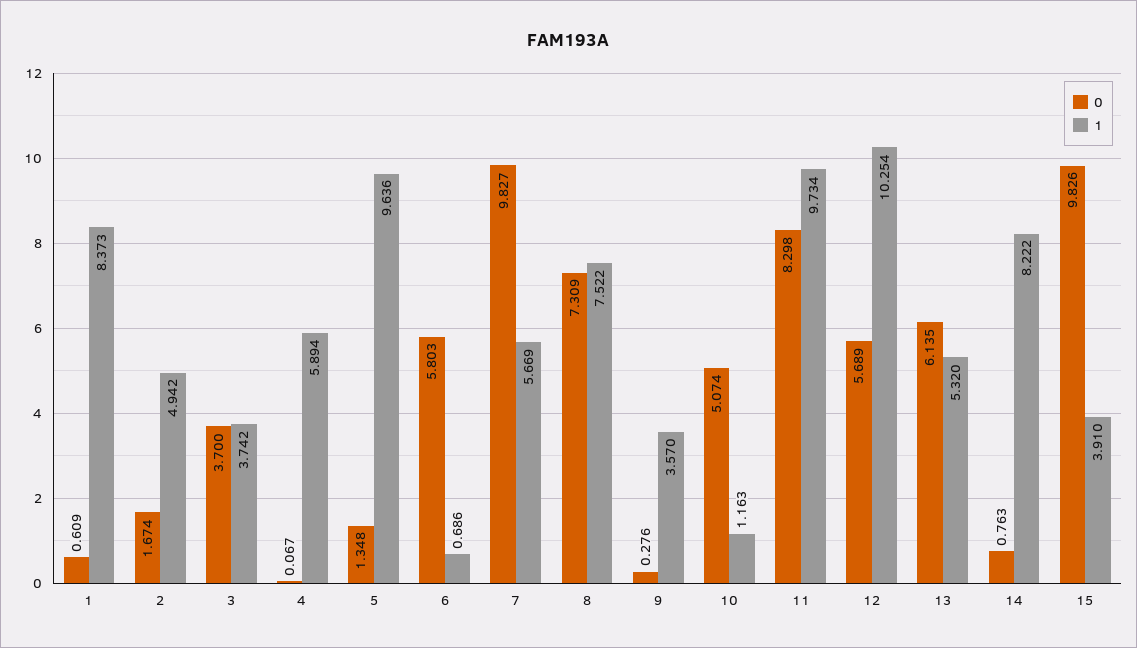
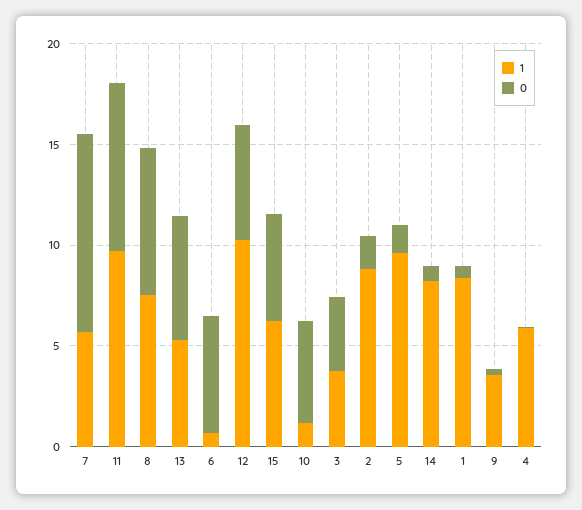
  {
    "0": {
      "1": 0.609,
      "2": 1.674,
      "3": 3.7,
      "4": 0.067,
      "5": 1.348,
      "6": 5.803,
      "7": 9.827,
      "8": 7.309,
      "9": 0.276,
      "10": 5.074,
      "11": 8.298,
      "12": 5.689,
      "13": 6.135,
      "14": 0.763,
-     "15": 9.826
+     "15": 5
    },
    "1": {
      "1": 8.373,
-     "2": 4.942,
+     "2": 9,
      "3": 3.742,
      "4": 5.894,
      "5": 9.636,
      "6": 0.686,
      "7": 5.669,
      "8": 7.522,
      "9": 3.57,
      "10": 1.163,
      "11": 9.734,
      "12": 10.254,
      "13": 5.32,
      "14": 8.222,
-     "15": 3.91
+     "15": 6
    }
  }

